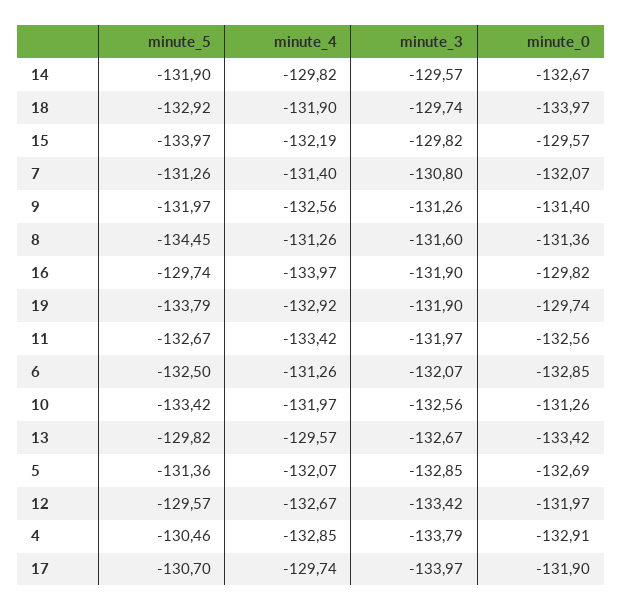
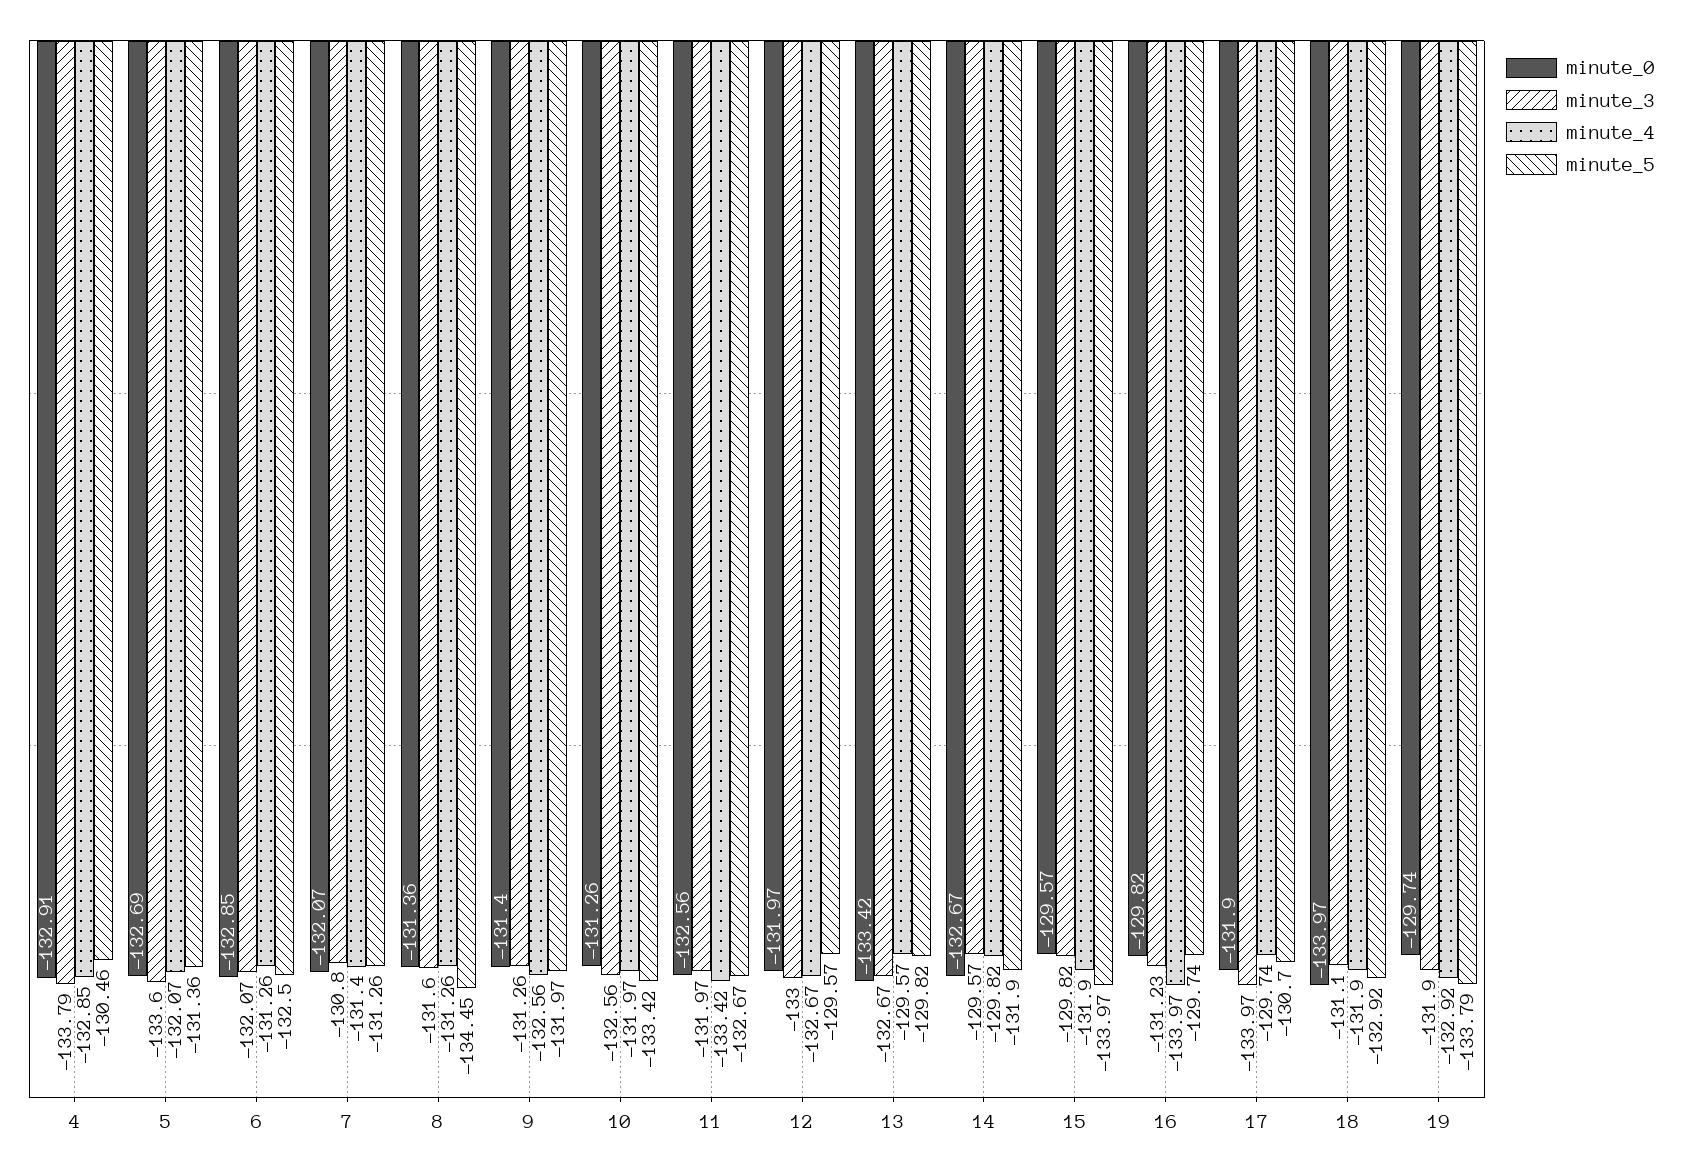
  {
    "minute_5": {
      "14": -131.9,
      "18": -132.92,
      "15": -133.97,
      "7": -131.26,
      "9": -131.97,
      "8": -134.45,
      "16": -129.74,
      "19": -133.79,
      "11": -132.67,
      "6": -132.5,
      "10": -133.42,
      "13": -129.82,
      "5": -131.36,
      "12": -129.57,
      "4": -130.46,
      "17": -130.7
    },
    "minute_4": {
      "14": -129.82,
      "18": -131.9,
-     "15": -132.19,
+     "15": -131.9,
      "7": -131.4,
      "9": -132.56,
      "8": -131.26,
      "16": -133.97,
      "19": -132.92,
      "11": -133.42,
      "6": -131.26,
      "10": -131.97,
      "13": -129.57,
      "5": -132.07,
      "12": -132.67,
      "4": -132.85,
      "17": -129.74
    },
    "minute_3": {
      "14": -129.57,
-     "18": -129.74,
+     "18": -131.1,
      "15": -129.82,
      "7": -130.8,
      "9": -131.26,
      "8": -131.6,
-     "16": -131.9,
+     "16": -131.23,
      "19": -131.9,
      "11": -131.97,
      "6": -132.07,
      "10": -132.56,
      "13": -132.67,
-     "5": -132.85,
+     "5": -133.6,
-     "12": -133.42,
+     "12": -133,
      "4": -133.79,
      "17": -133.97
    },
    "minute_0": {
      "14": -132.67,
      "18": -133.97,
      "15": -129.57,
      "7": -132.07,
      "9": -131.4,
      "8": -131.36,
      "16": -129.82,
      "19": -129.74,
      "11": -132.56,
      "6": -132.85,
      "10": -131.26,
      "13": -133.42,
      "5": -132.69,
      "12": -131.97,
      "4": -132.91,
      "17": -131.9
    }
  }

